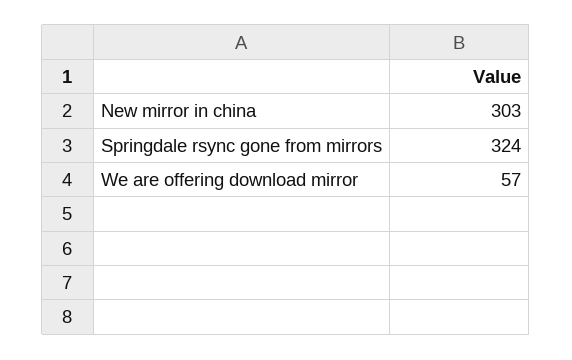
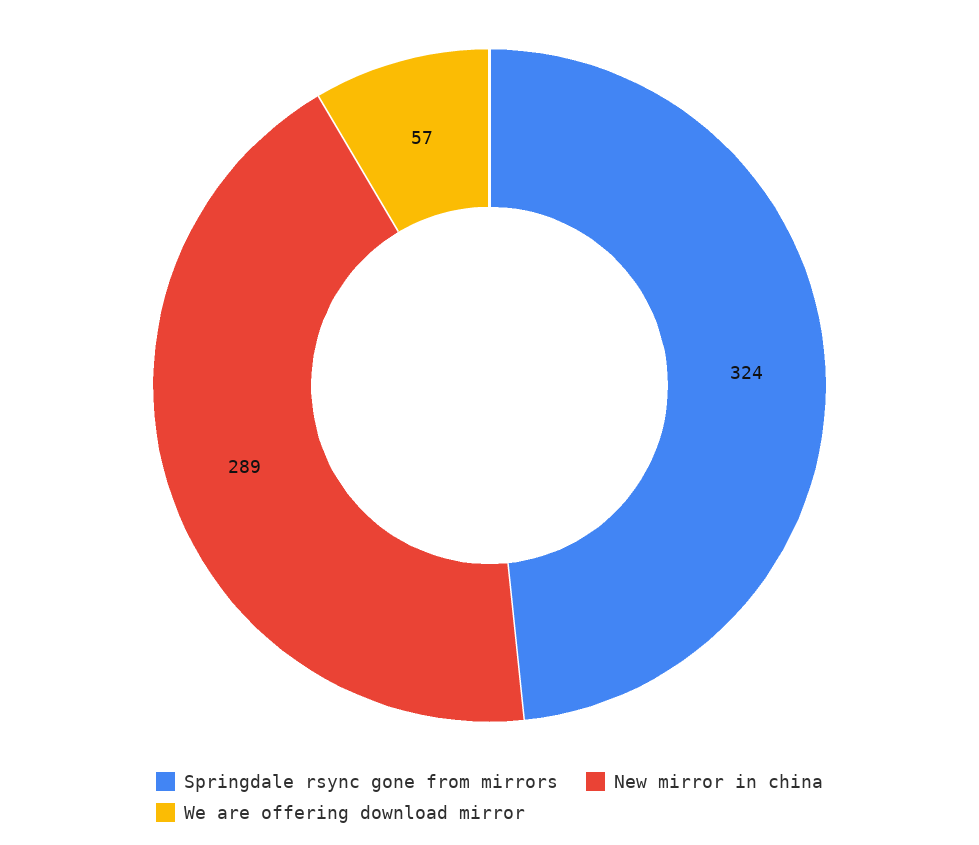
  {
-   "New mirror in china": 303,
+   "New mirror in china": 289,
    "Springdale rsync gone from mirrors": 324,
    "We are offering download mirror": 57
  }

